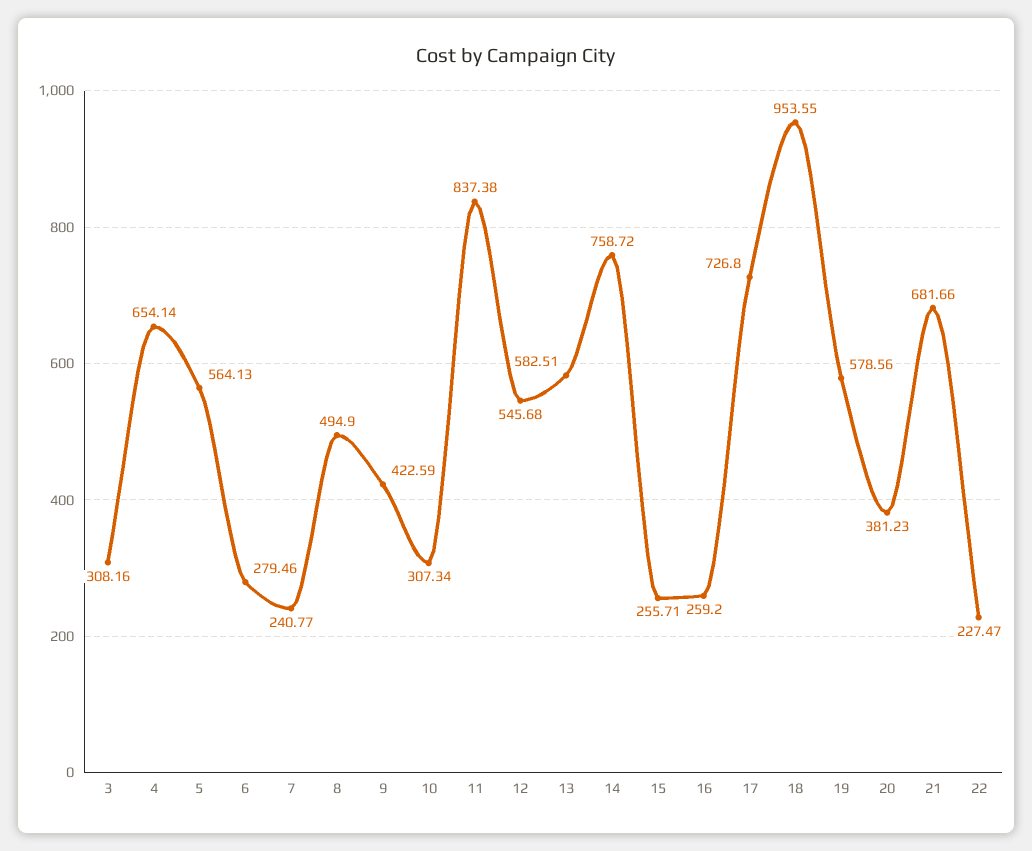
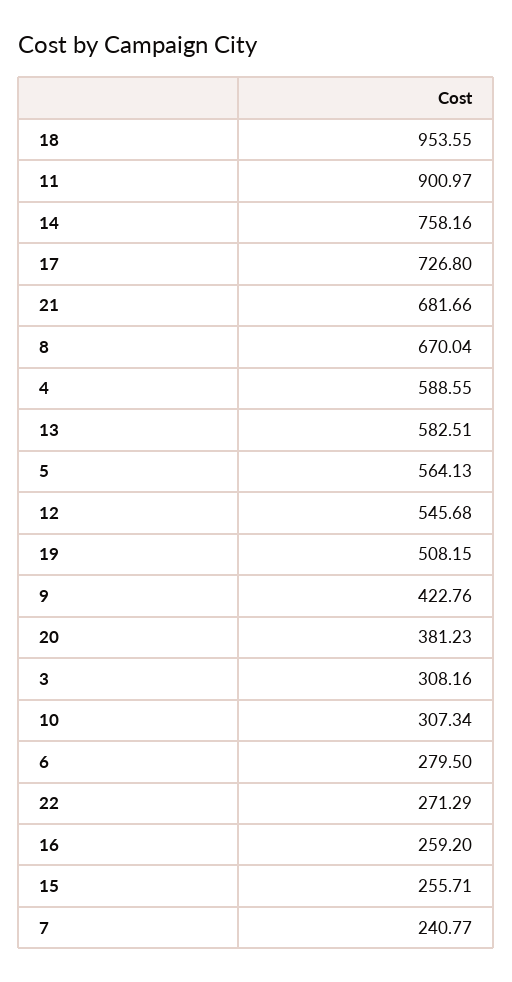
  {
    "3": 308.16,
-   "4": 654.14,
+   "4": 588.55,
    "5": 564.13,
-   "6": 279.46,
+   "6": 279.5,
    "7": 240.77,
-   "8": 494.9,
+   "8": 670.04,
-   "9": 422.59,
+   "9": 422.76,
    "10": 307.34,
-   "11": 837.38,
+   "11": 900.97,
    "12": 545.68,
    "13": 582.51,
-   "14": 758.72,
+   "14": 758.16,
    "15": 255.71,
    "16": 259.2,
    "17": 726.8,
    "18": 953.55,
-   "19": 578.56,
+   "19": 508.15,
    "20": 381.23,
    "21": 681.66,
-   "22": 227.47
+   "22": 271.29
  }

